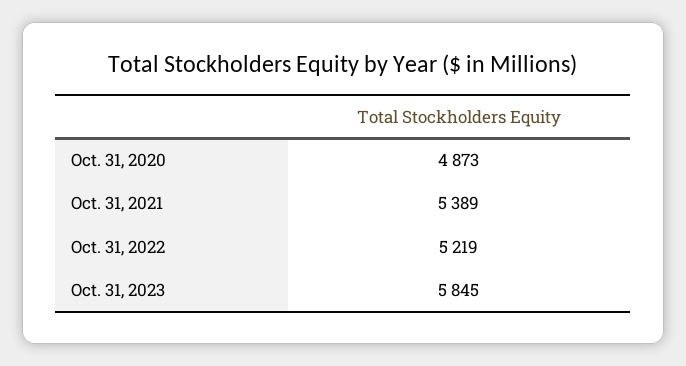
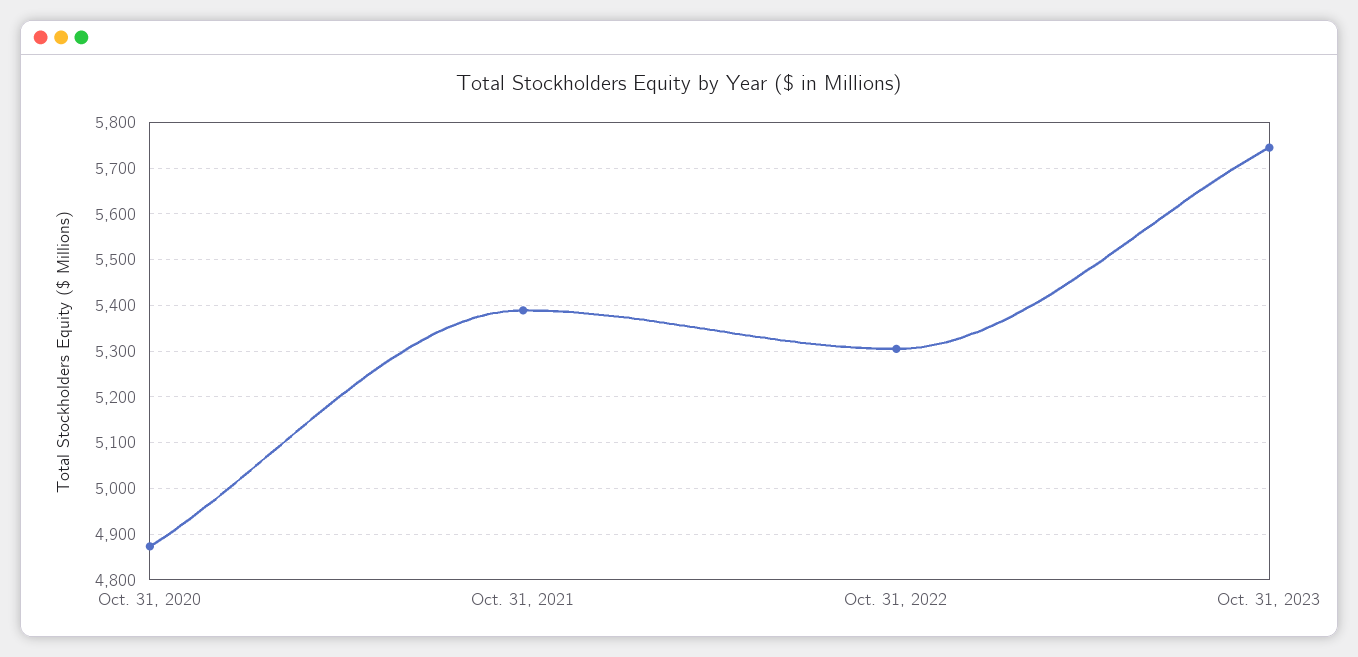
  {
    "Oct. 31, 2020": 4873,
    "Oct. 31, 2021": 5389,
-   "Oct. 31, 2022": 5219,
+   "Oct. 31, 2022": 5300,
-   "Oct. 31, 2023": 5845
+   "Oct. 31, 2023": 5740
  }

